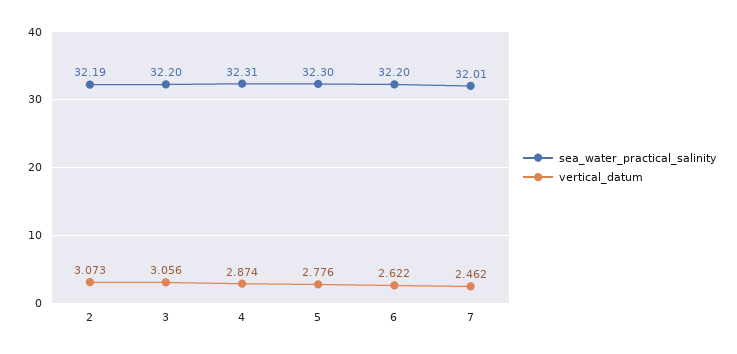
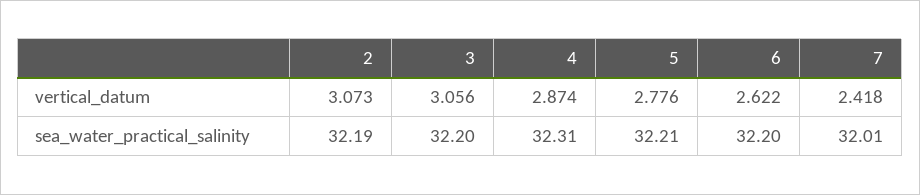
  {
    "sea_water_practical_salinity": {
      "2": 32.19,
      "3": 32.2,
      "4": 32.31,
-     "5": 32.3,
+     "5": 32.21,
      "6": 32.2,
      "7": 32.01
    },
    "vertical_datum": {
      "2": 3.073,
      "3": 3.056,
      "4": 2.874,
      "5": 2.776,
      "6": 2.622,
-     "7": 2.462
+     "7": 2.418
    }
  }

